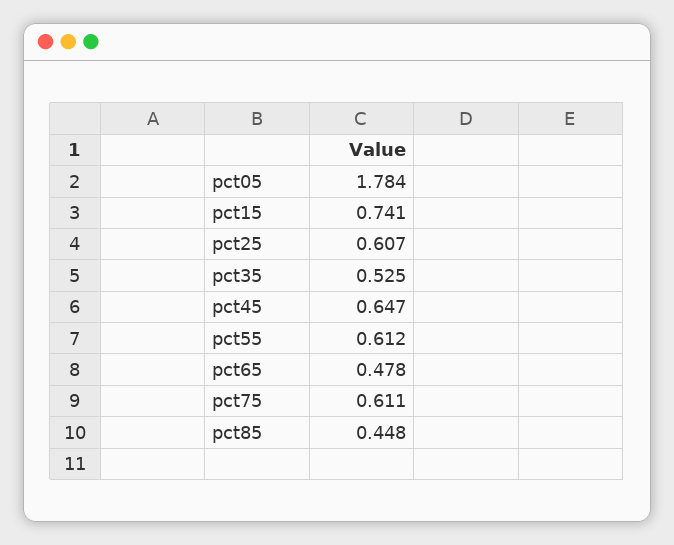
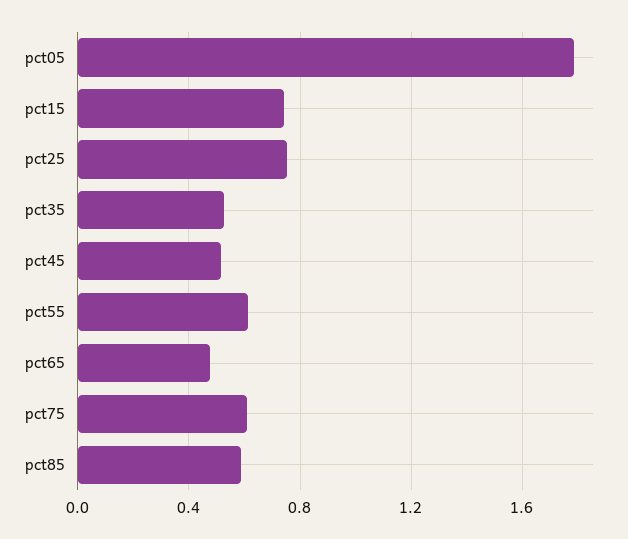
  {
    "pct05": 1.784,
    "pct15": 0.741,
-   "pct25": 0.607,
+   "pct25": 0.75,
    "pct35": 0.525,
-   "pct45": 0.647,
+   "pct45": 0.5,
    "pct55": 0.612,
    "pct65": 0.478,
    "pct75": 0.611,
-   "pct85": 0.448
+   "pct85": 0.6
  }

